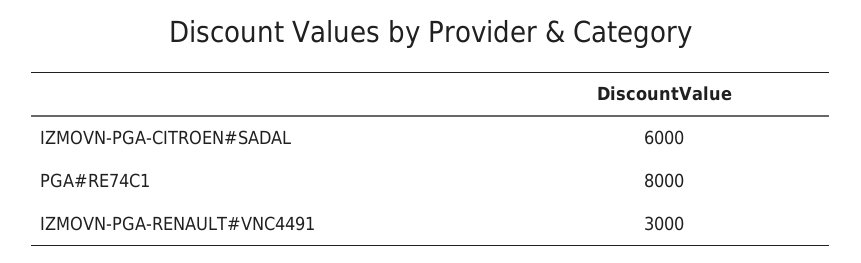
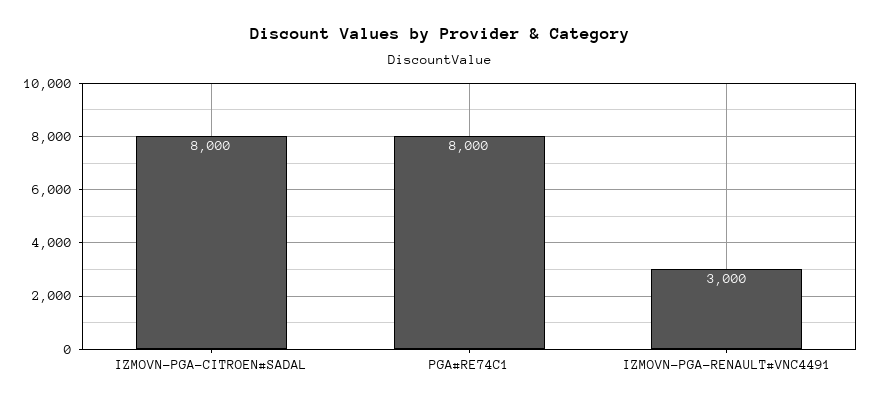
  {
-   "IZMOVN-PGA-CITROEN#SADAL": 6000,
+   "IZMOVN-PGA-CITROEN#SADAL": 8000,
    "PGA#RE74C1": 8000,
    "IZMOVN-PGA-RENAULT#VNC4491": 3000
  }

